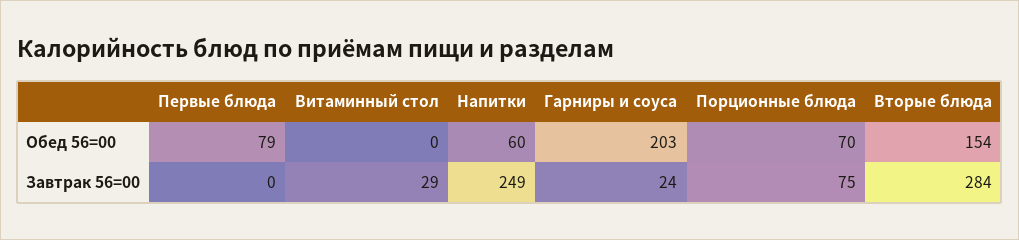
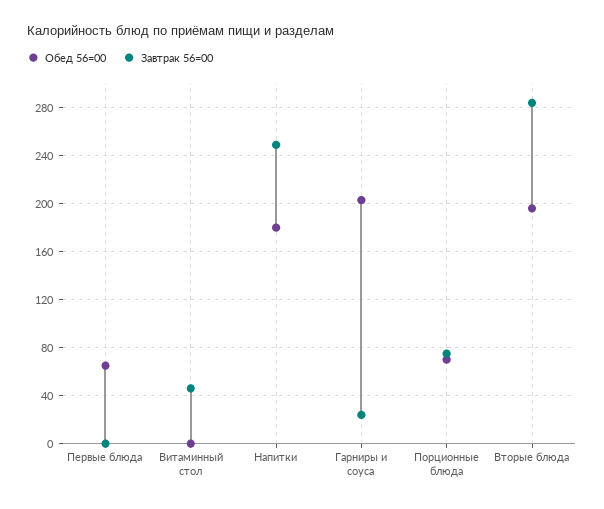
  {
    "Обед 56=00": {
-     "Первые блюда": 79,
+     "Первые блюда": 65,
      "Витаминный стол": 0,
-     "Напитки": 60,
+     "Напитки": 180,
      "Гарниры и соуса": 203,
      "Порционные блюда": 70,
-     "Вторые блюда": 154
+     "Вторые блюда": 195
    },
    "Завтрак 56=00": {
      "Первые блюда": 0,
-     "Витаминный стол": 29,
+     "Витаминный стол": 45,
      "Напитки": 249,
      "Гарниры и соуса": 24,
      "Порционные блюда": 75,
      "Вторые блюда": 284
    }
  }

